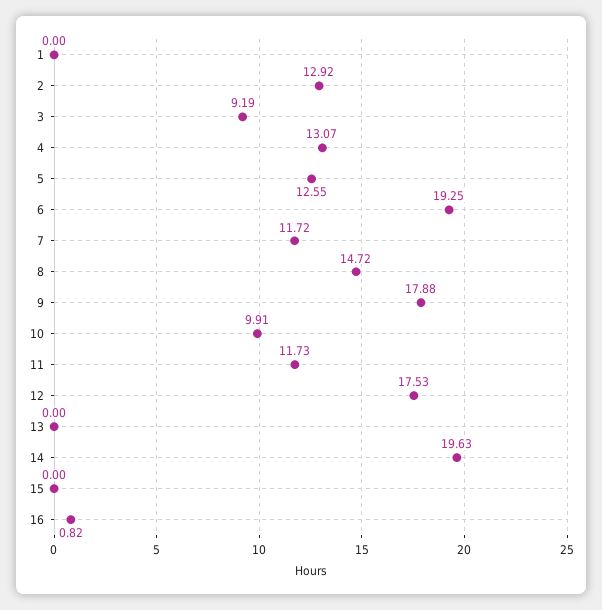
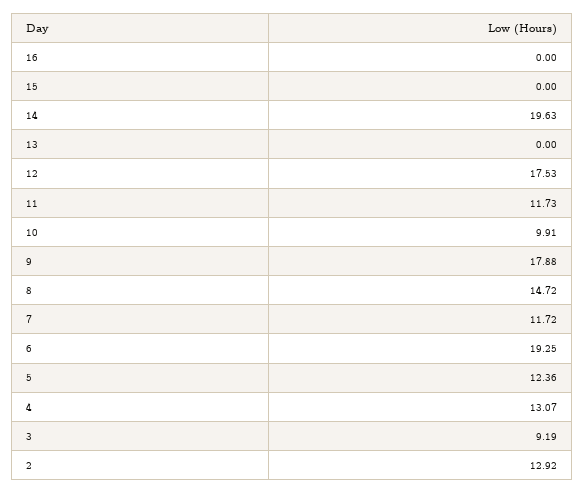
  {
-   "1": 0,
    "2": 12.92,
    "3": 9.19,
    "4": 13.07,
-   "5": 12.55,
+   "5": 12.36,
    "6": 19.25,
    "7": 11.72,
    "8": 14.72,
    "9": 17.88,
    "10": 9.91,
    "11": 11.73,
    "12": 17.53,
    "13": 0,
    "14": 19.63,
    "15": 0,
-   "16": 0.82
+   "16": 0
  }

